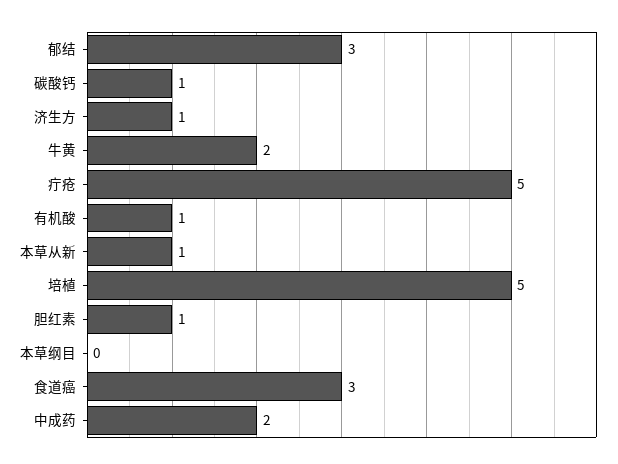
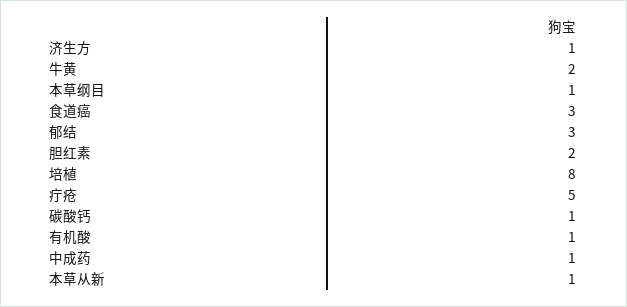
  {
    "郁结": 3,
    "碳酸钙": 1,
    "济生方": 1,
    "牛黄": 2,
    "疔疮": 5,
    "有机酸": 1,
    "本草从新": 1,
-   "培植": 5,
+   "培植": 8,
-   "胆红素": 1,
+   "胆红素": 2,
-   "本草纲目": 0,
+   "本草纲目": 1,
    "食道癌": 3,
-   "中成药": 2
+   "中成药": 1
  }

